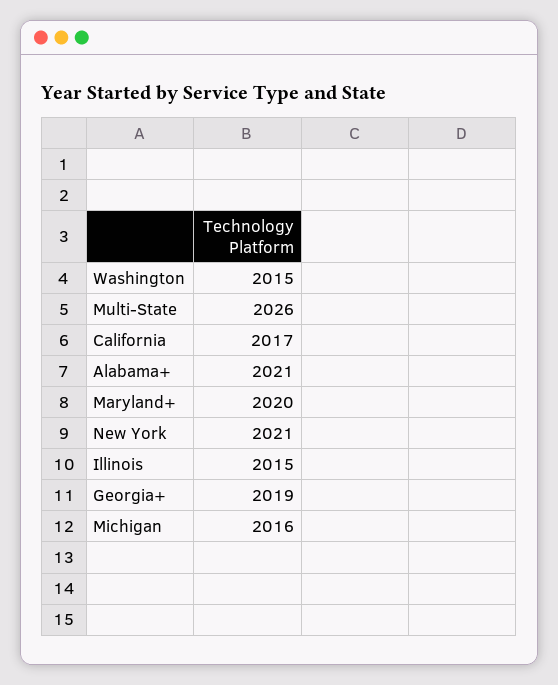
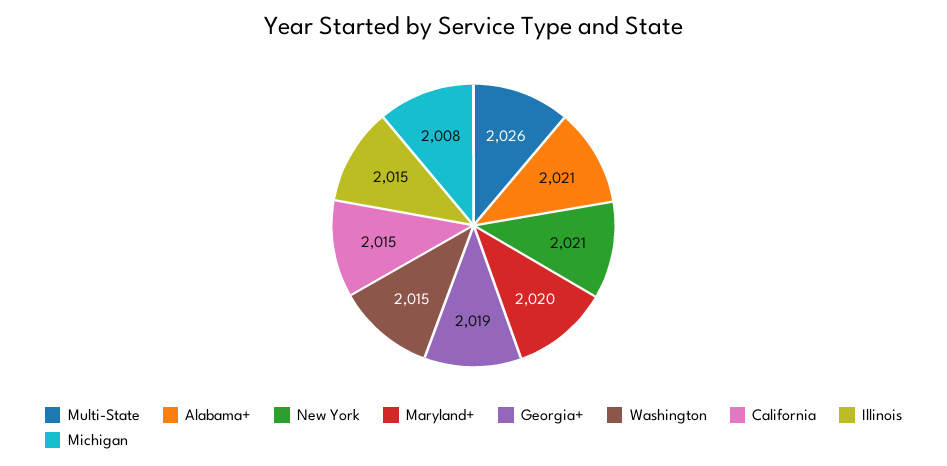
  {
    "Washington": 2015,
    "Multi-State": 2026,
-   "California": 2017,
+   "California": 2015,
    "Alabama+": 2021,
    "Maryland+": 2020,
    "New York": 2021,
    "Illinois": 2015,
    "Georgia+": 2019,
-   "Michigan": 2016
+   "Michigan": 2008
  }

